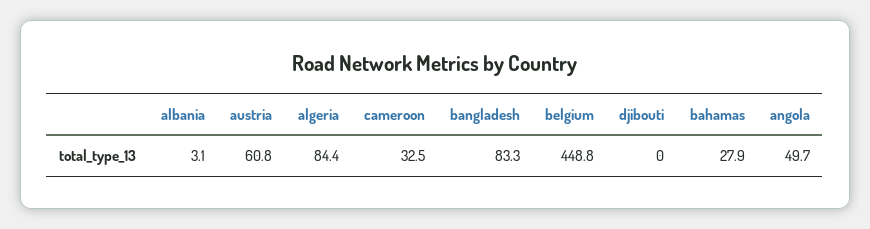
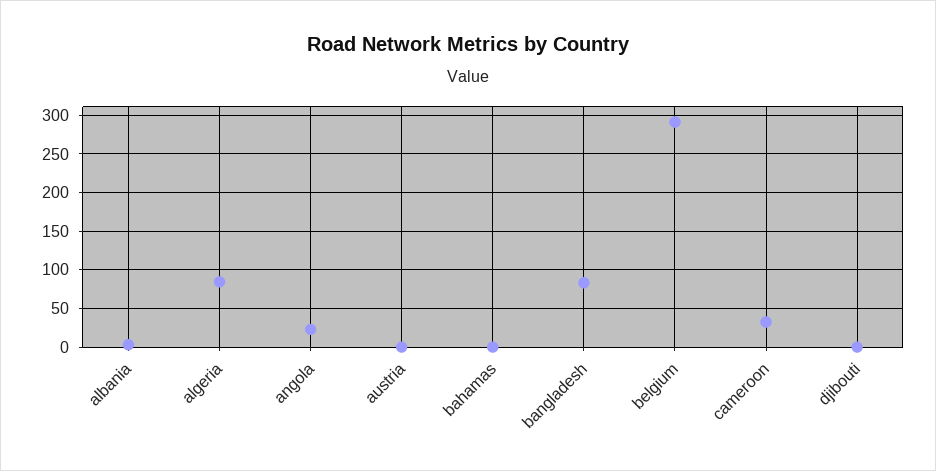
  {
    "albania": 3.1,
-   "austria": 60.8,
+   "austria": 0,
    "algeria": 84.4,
    "cameroon": 32.5,
    "bangladesh": 83.3,
-   "belgium": 448.8,
+   "belgium": 290,
    "djibouti": 0,
-   "bahamas": 27.9,
+   "bahamas": 0,
-   "angola": 49.7
+   "angola": 20
  }

